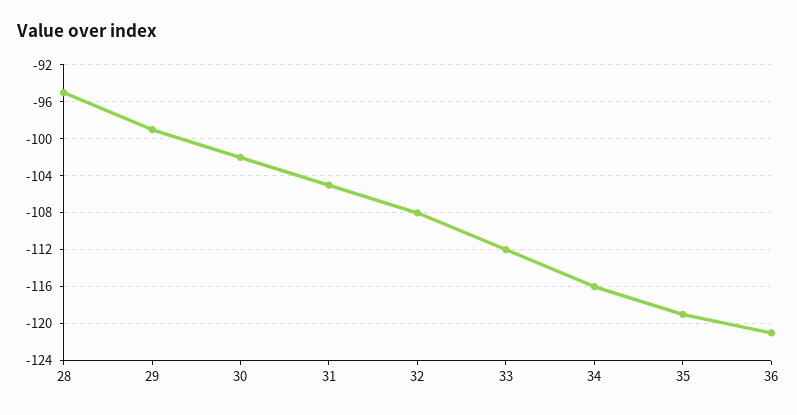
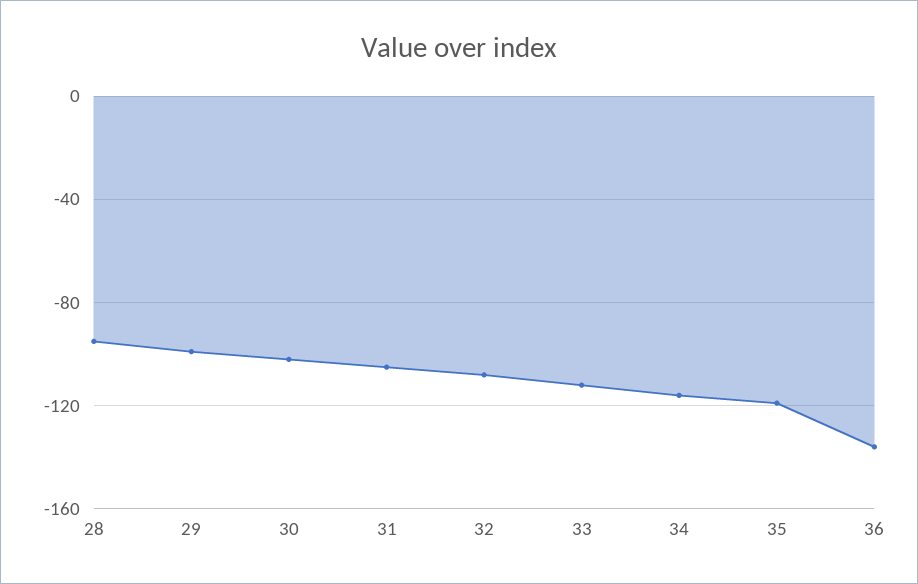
  {
    "28": -95,
    "29": -99,
    "30": -102,
    "31": -105,
    "32": -108,
    "33": -112,
    "34": -116,
    "35": -119,
-   "36": -121
+   "36": -135
  }

